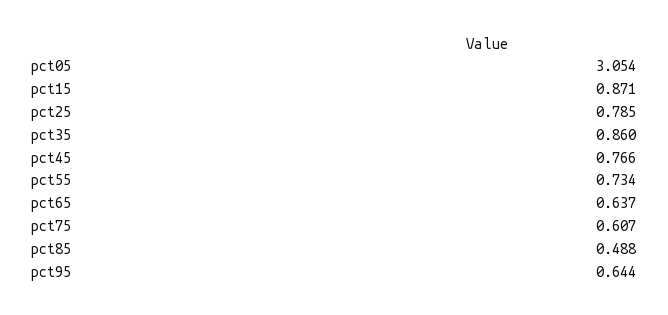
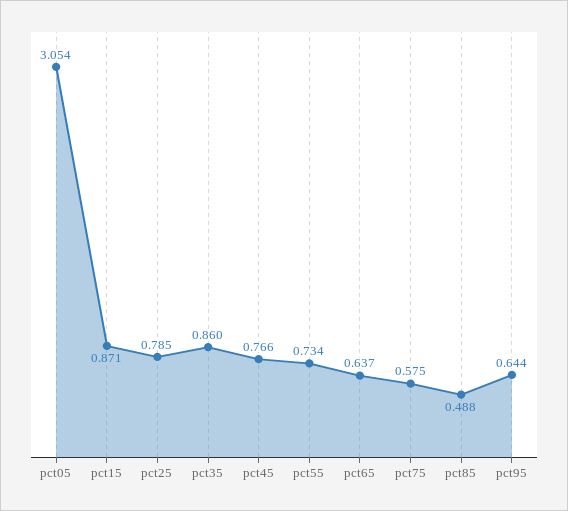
  {
    "pct05": 3.054,
    "pct15": 0.871,
    "pct25": 0.785,
    "pct35": 0.86,
    "pct45": 0.766,
    "pct55": 0.734,
    "pct65": 0.637,
-   "pct75": 0.607,
+   "pct75": 0.575,
    "pct85": 0.488,
    "pct95": 0.644
  }

